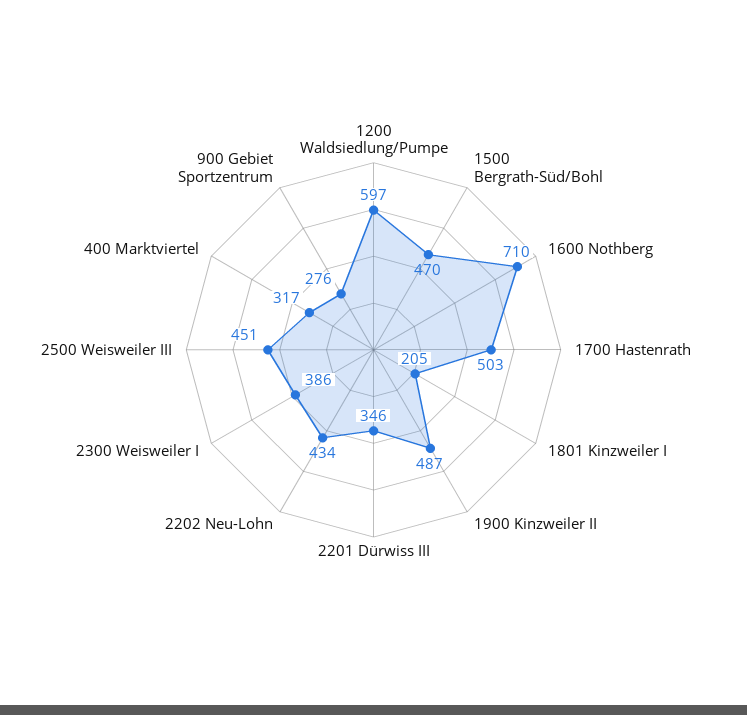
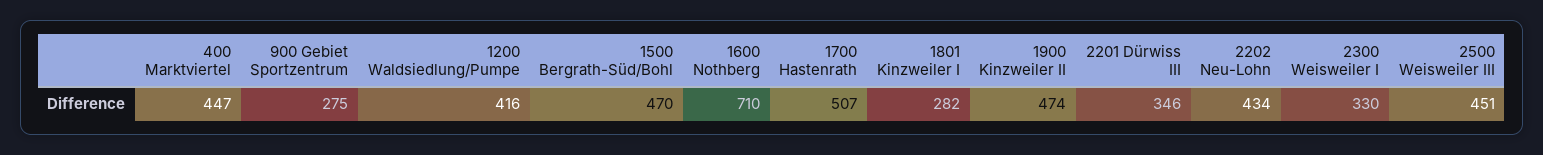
  {
-   "1200 Waldsiedlung/Pumpe": 597,
+   "1200 Waldsiedlung/Pumpe": 416,
    "1500 Bergrath-Süd/Bohl": 470,
    "1600 Nothberg": 710,
-   "1700 Hastenrath": 503,
+   "1700 Hastenrath": 507,
-   "1801 Kinzweiler I": 205,
+   "1801 Kinzweiler I": 282,
-   "1900 Kinzweiler II": 487,
+   "1900 Kinzweiler II": 474,
    "2201 Dürwiss III": 346,
    "2202 Neu-Lohn": 434,
-   "2300 Weisweiler I": 386,
+   "2300 Weisweiler I": 330,
    "2500 Weisweiler III": 451,
-   "400 Marktviertel": 317,
+   "400 Marktviertel": 447,
-   "900 Gebiet Sportzentrum": 276
+   "900 Gebiet Sportzentrum": 275
  }

